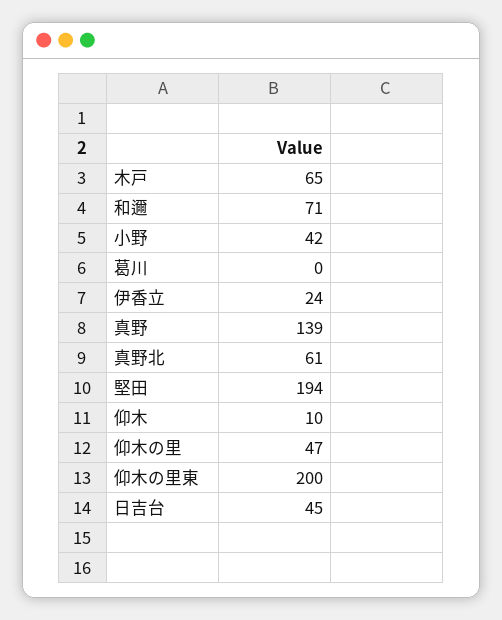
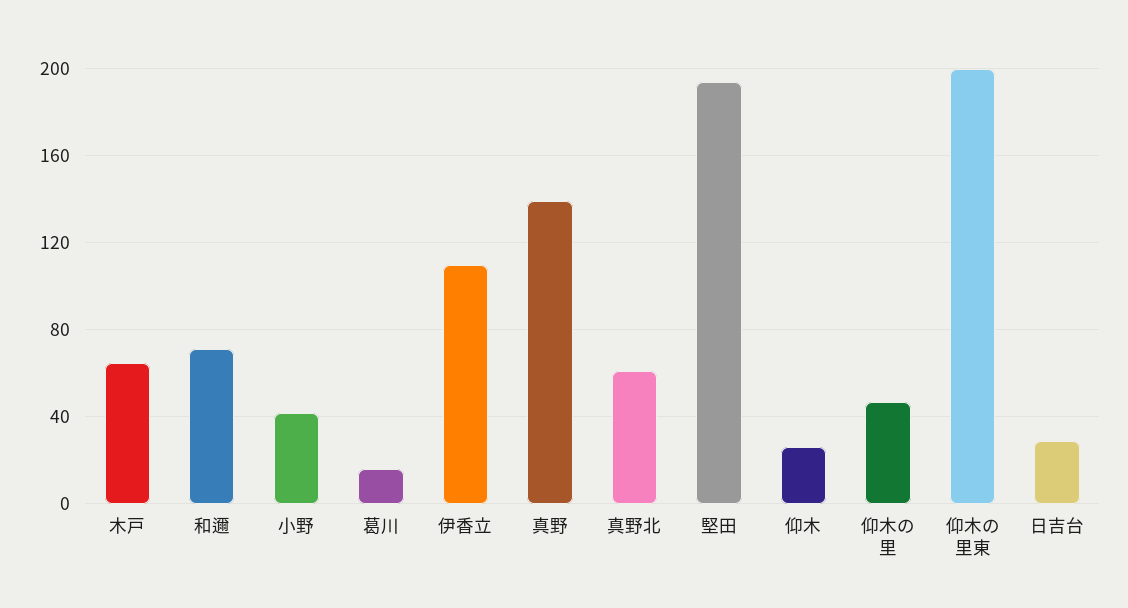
  {
    "木戸": 65,
    "和邇": 71,
    "小野": 42,
-   "葛川": 0,
+   "葛川": 15,
-   "伊香立": 24,
+   "伊香立": 110,
    "真野": 139,
    "真野北": 61,
    "堅田": 194,
-   "仰木": 10,
+   "仰木": 25,
    "仰木の里": 47,
    "仰木の里東": 200,
-   "日吉台": 45
+   "日吉台": 30
  }

